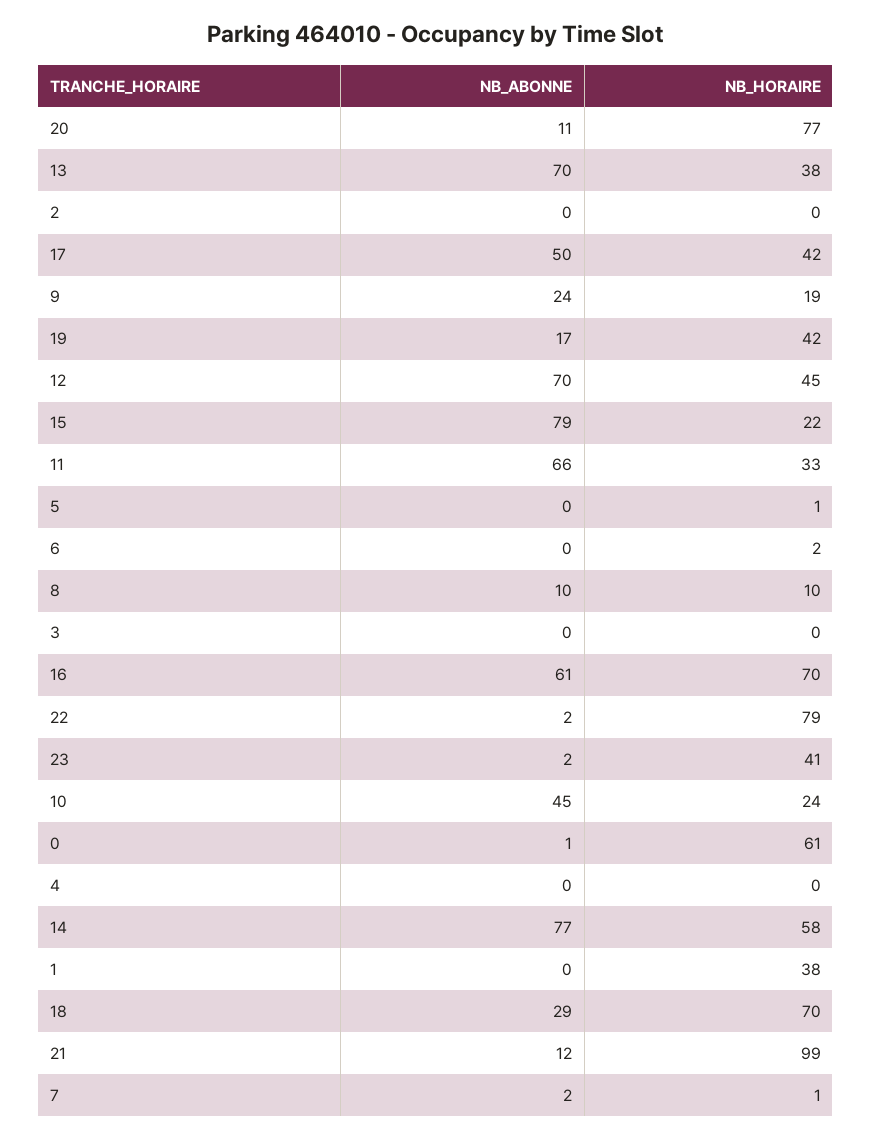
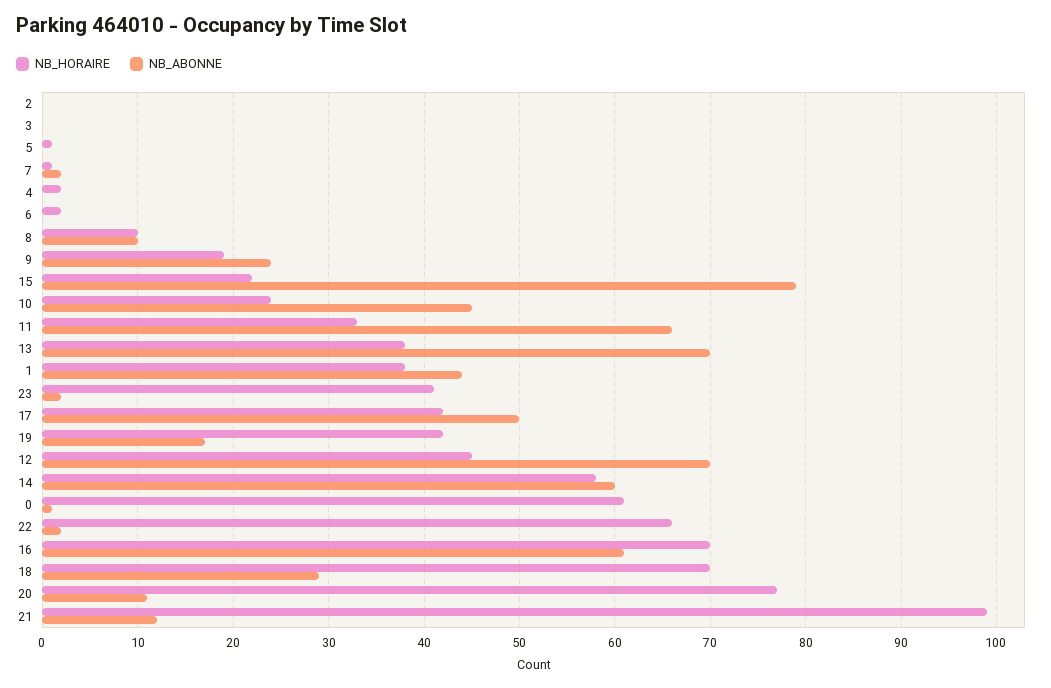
  {
    "NB_ABONNE": {
      "20": 11,
      "13": 70,
      "2": 0,
      "17": 50,
      "9": 24,
      "19": 17,
      "12": 70,
      "15": 79,
      "11": 66,
      "5": 0,
      "6": 0,
      "8": 10,
      "3": 0,
      "16": 61,
      "22": 2,
      "23": 2,
      "10": 45,
      "0": 1,
      "4": 0,
-     "14": 77,
+     "14": 60,
-     "1": 0,
+     "1": 44,
      "18": 29,
      "21": 12,
      "7": 2
    },
    "NB_HORAIRE": {
      "20": 77,
      "13": 38,
      "2": 0,
      "17": 42,
      "9": 19,
      "19": 42,
      "12": 45,
      "15": 22,
      "11": 33,
      "5": 1,
      "6": 2,
      "8": 10,
      "3": 0,
      "16": 70,
-     "22": 79,
+     "22": 66,
      "23": 41,
      "10": 24,
      "0": 61,
-     "4": 0,
+     "4": 2,
      "14": 58,
      "1": 38,
      "18": 70,
      "21": 99,
      "7": 1
    }
  }

